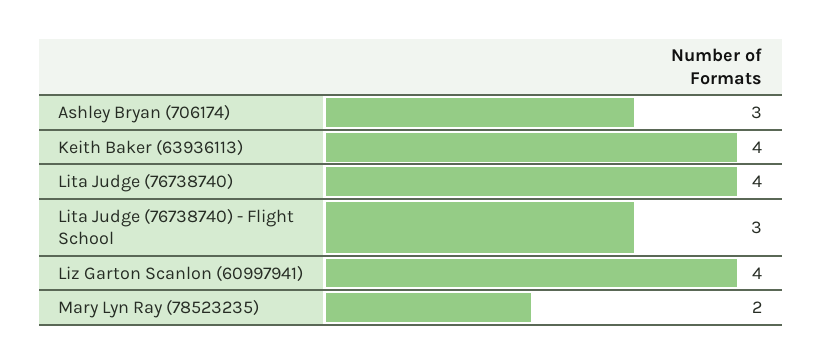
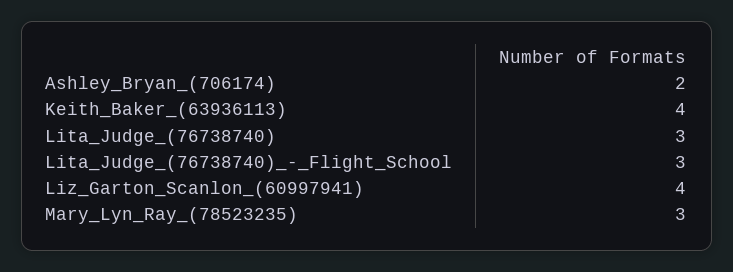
  {
-   "Ashley Bryan (706174)": 3,
+   "Ashley Bryan (706174)": 2,
    "Keith Baker (63936113)": 4,
-   "Lita Judge (76738740)": 4,
+   "Lita Judge (76738740)": 3,
    "Lita Judge (76738740) - Flight School": 3,
    "Liz Garton Scanlon (60997941)": 4,
-   "Mary Lyn Ray (78523235)": 2
+   "Mary Lyn Ray (78523235)": 3
  }

